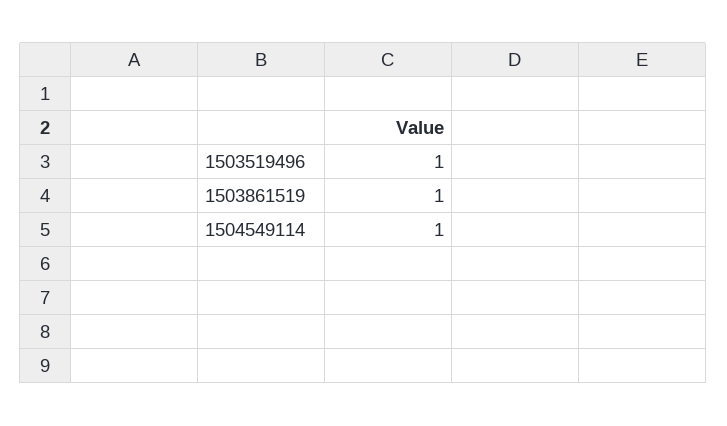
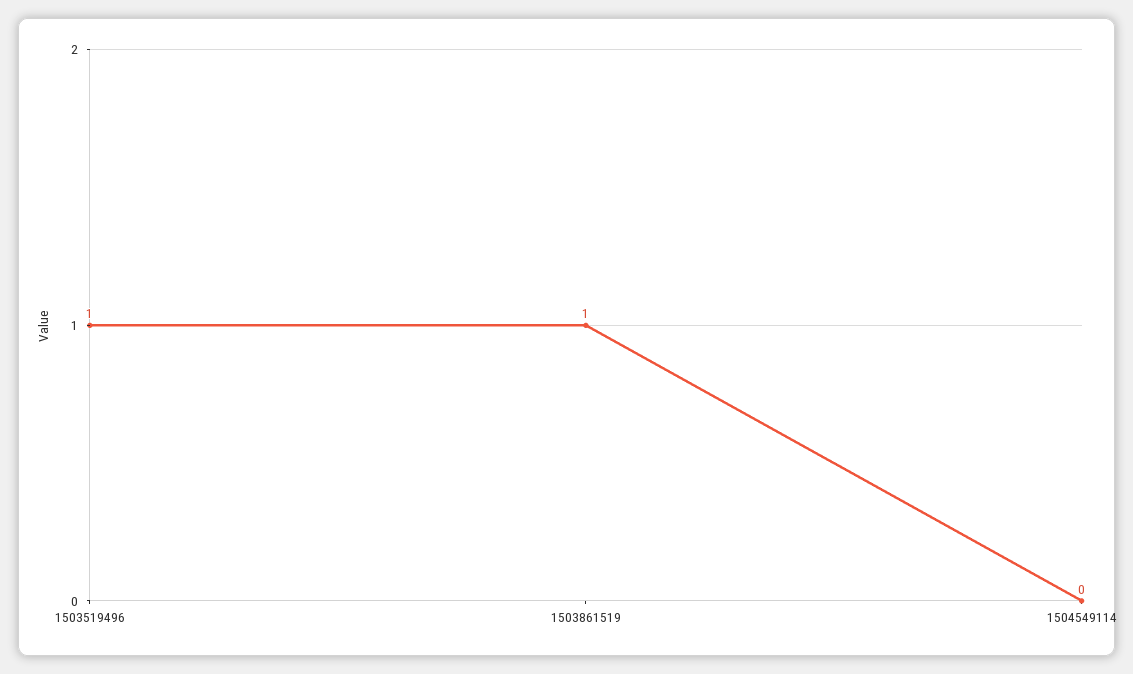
  {
    "1503519496": 1,
    "1503861519": 1,
-   "1504549114": 1
+   "1504549114": 0
  }

